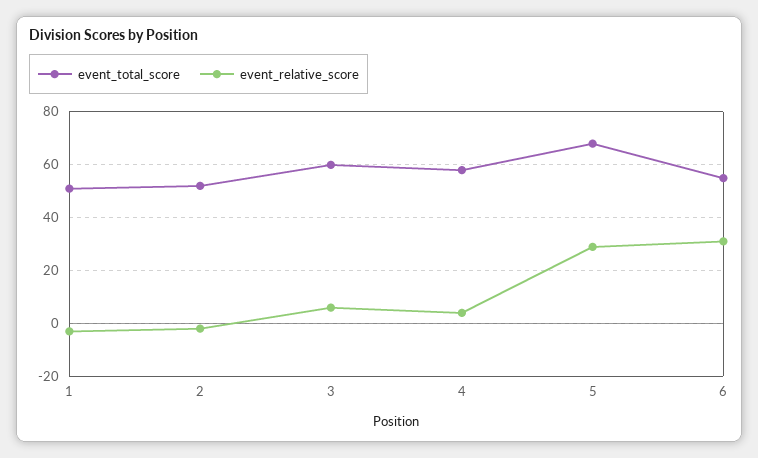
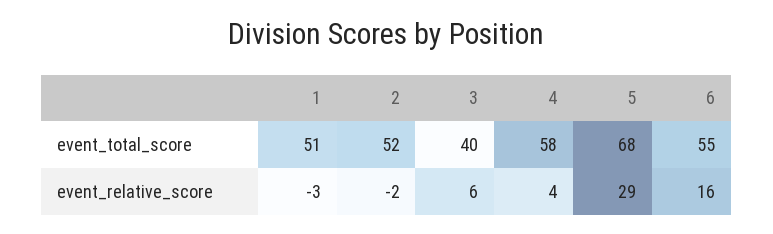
  {
    "event_total_score": {
      "1": 51,
      "2": 52,
-     "3": 60,
+     "3": 40,
      "4": 58,
      "5": 68,
      "6": 55
    },
    "event_relative_score": {
      "1": -3,
      "2": -2,
      "3": 6,
      "4": 4,
      "5": 29,
-     "6": 30
+     "6": 16
    }
  }

